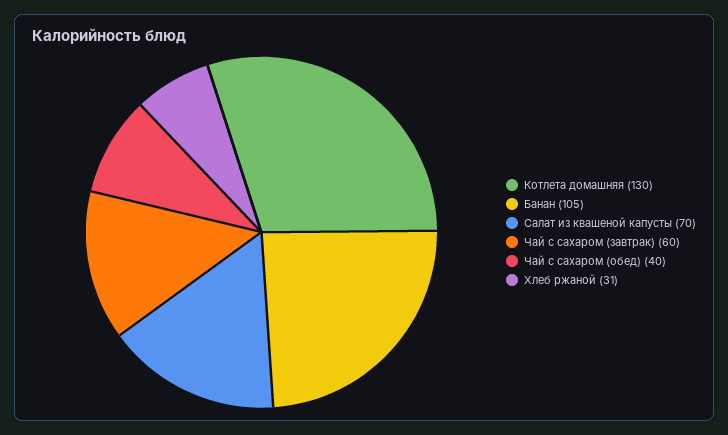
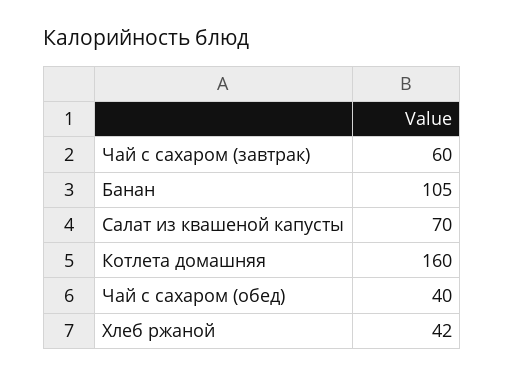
  {
-   "Котлета домашняя": 130,
+   "Котлета домашняя": 160,
    "Банан": 105,
    "Салат из квашеной капусты": 70,
    "Чай с сахаром (завтрак)": 60,
    "Чай с сахаром (обед)": 40,
-   "Хлеб ржаной": 31
+   "Хлеб ржаной": 42
  }

